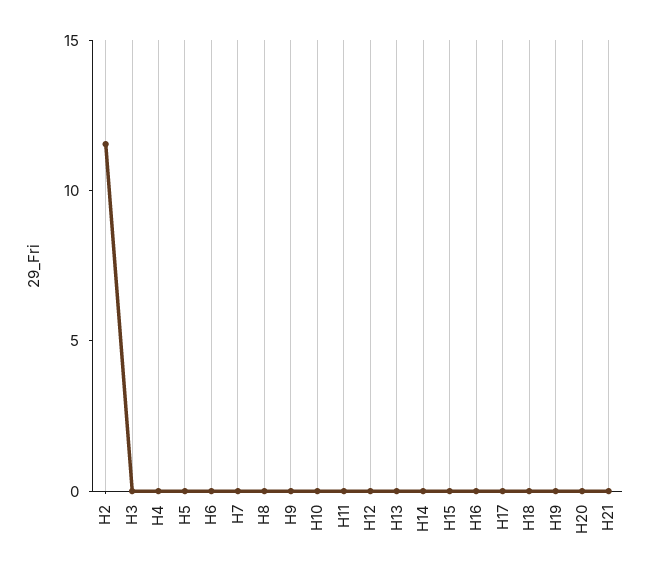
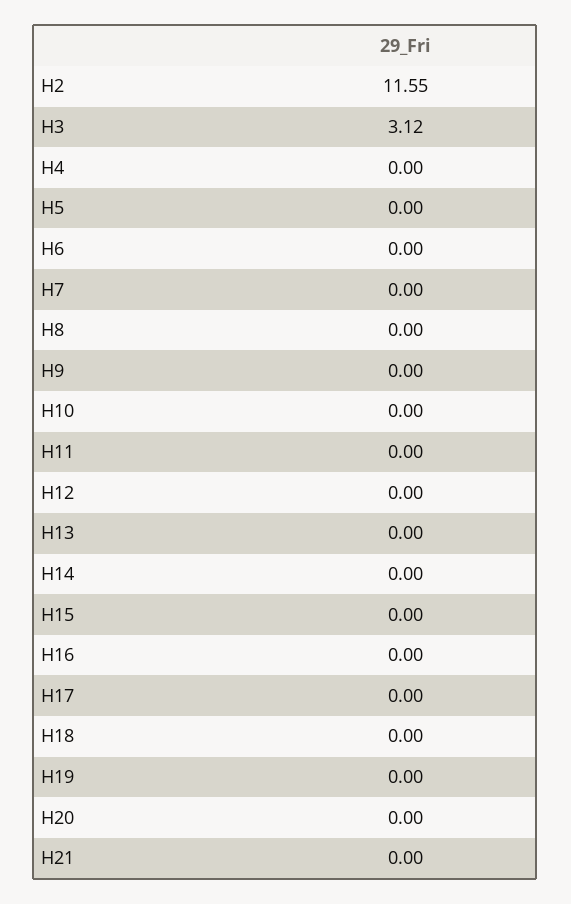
  {
    "H2": 11.55,
-   "H3": 0,
+   "H3": 3.12,
    "H4": 0,
    "H5": 0,
    "H6": 0,
    "H7": 0,
    "H8": 0,
    "H9": 0,
    "H10": 0,
    "H11": 0,
    "H12": 0,
    "H13": 0,
    "H14": 0,
    "H15": 0,
    "H16": 0,
    "H17": 0,
    "H18": 0,
    "H19": 0,
    "H20": 0,
    "H21": 0
  }

